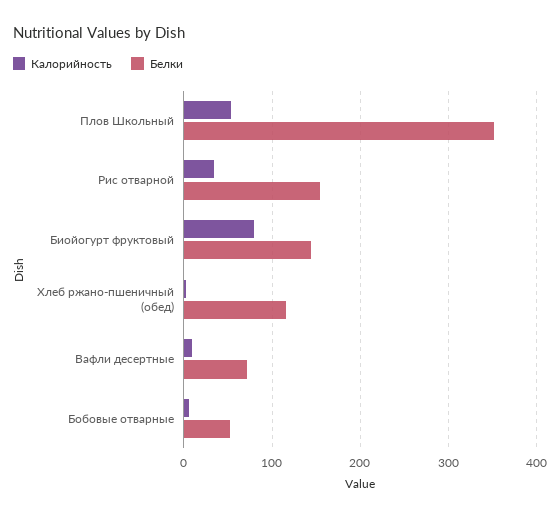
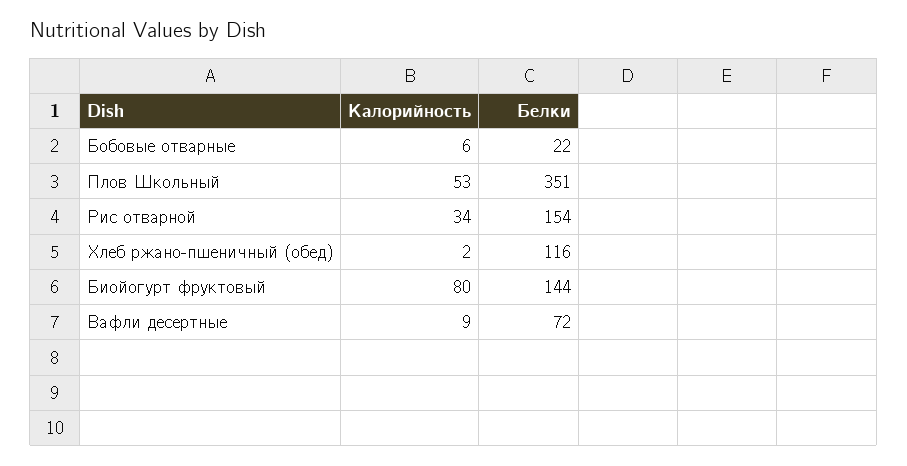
  {
    "Калорийность": {
      "Плов Школьный": 53,
      "Рис отварной": 34,
      "Биойогурт фруктовый": 80,
      "Хлеб ржано-пшеничный (обед)": 2,
      "Вафли десертные": 9,
      "Бобовые отварные": 6
    },
    "Белки": {
      "Плов Школьный": 351,
      "Рис отварной": 154,
      "Биойогурт фруктовый": 144,
      "Хлеб ржано-пшеничный (обед)": 116,
      "Вафли десертные": 72,
-     "Бобовые отварные": 50
+     "Бобовые отварные": 22
    }
  }

